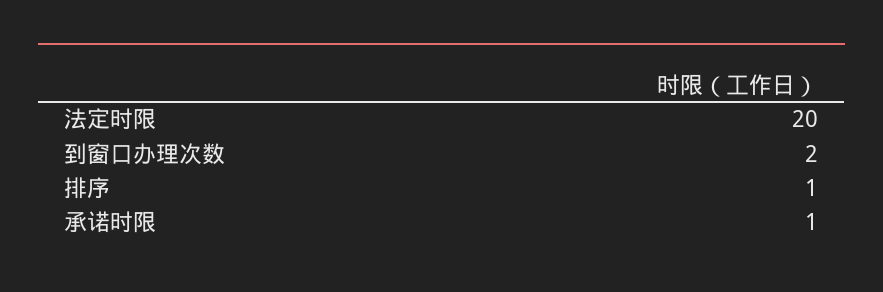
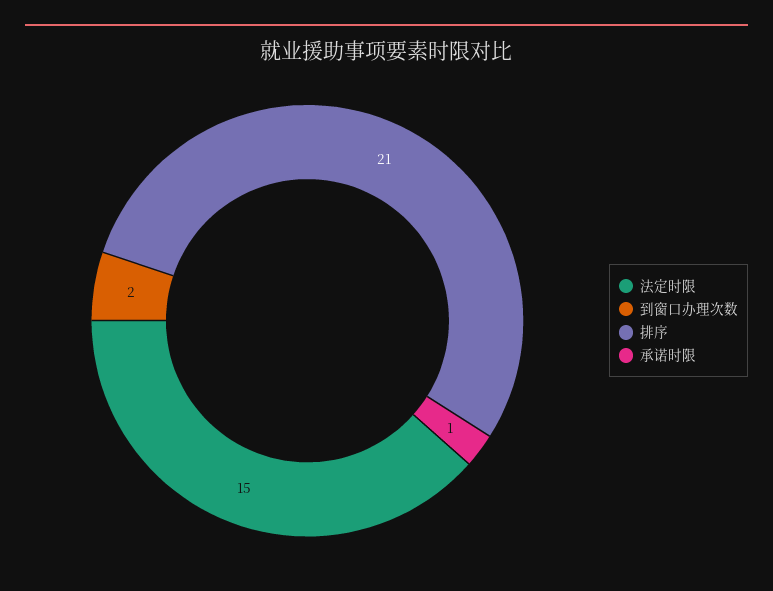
  {
-   "法定时限": 20,
+   "法定时限": 15,
    "到窗口办理次数": 2,
-   "排序": 1,
+   "排序": 21,
    "承诺时限": 1
  }

